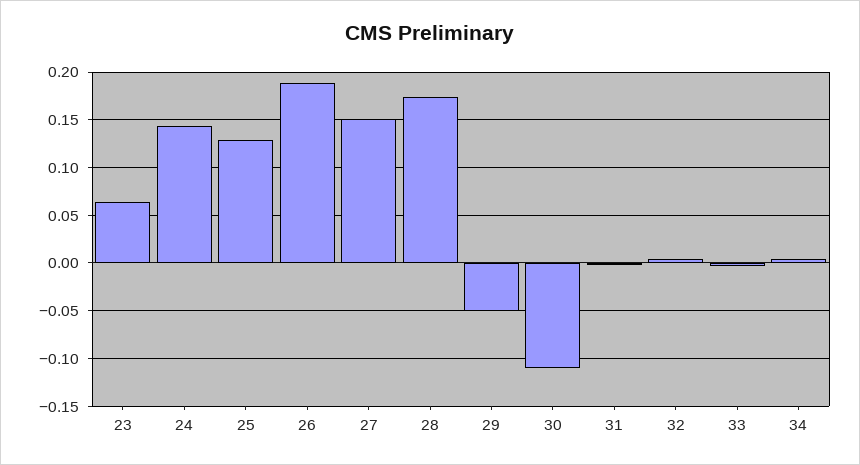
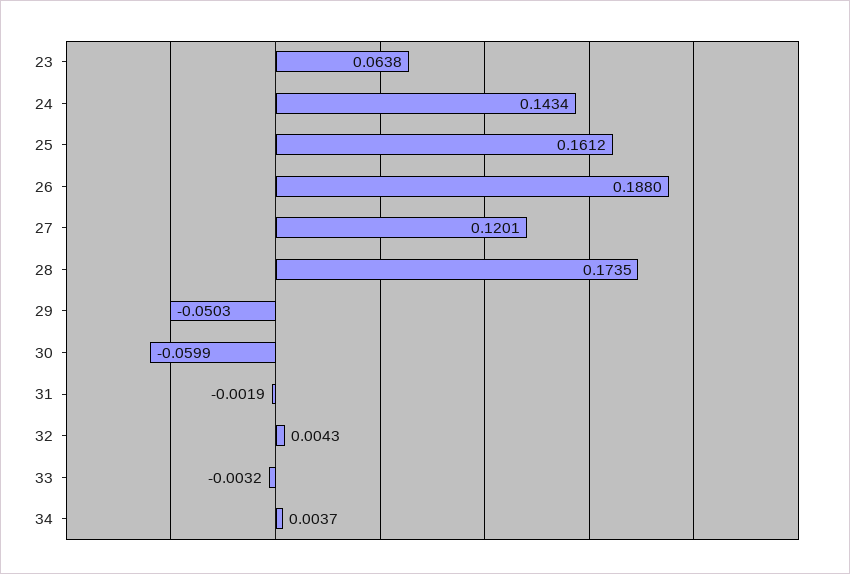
  {
    "23": 0.0638,
    "24": 0.1434,
-   "25": 0.13,
+   "25": 0.1612,
    "26": 0.188,
-   "27": 0.15,
+   "27": 0.1201,
    "28": 0.1735,
    "29": -0.0503,
-   "30": -0.11,
+   "30": -0.0599,
    "31": -0.0019,
    "32": 0.0043,
    "33": -0.0032,
    "34": 0.0037
  }

